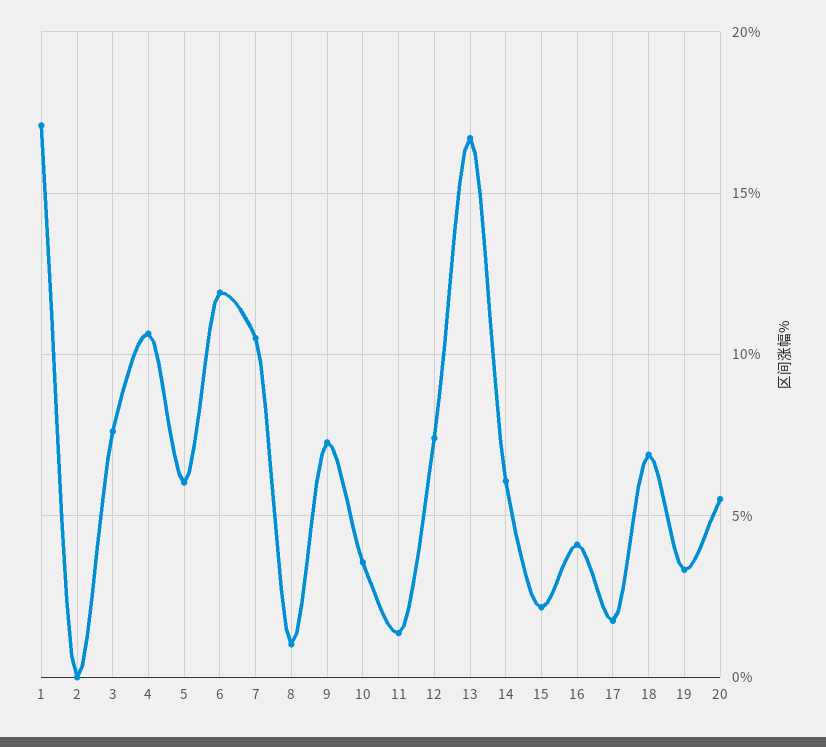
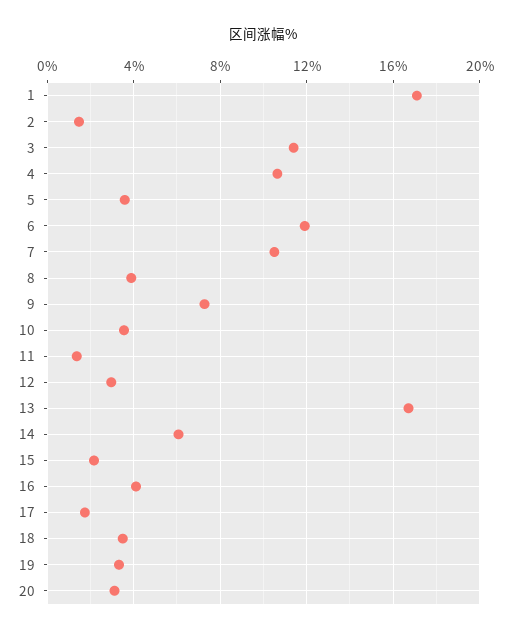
  {
    "1": 17,
-   "2": 0,
+   "2": 1.5,
-   "3": 7.5,
+   "3": 11.5,
    "4": 10.5,
-   "5": 6,
+   "5": 3.5,
    "6": 12,
    "7": 10.5,
-   "8": 1,
+   "8": 4,
    "9": 7.5,
    "10": 3.5,
    "11": 1.5,
-   "12": 7.5,
+   "12": 3,
    "13": 16.5,
    "14": 6,
    "15": 2,
    "16": 4,
    "17": 2,
-   "18": 7,
+   "18": 3.5,
    "19": 3.5,
-   "20": 5.5
+   "20": 3
  }

